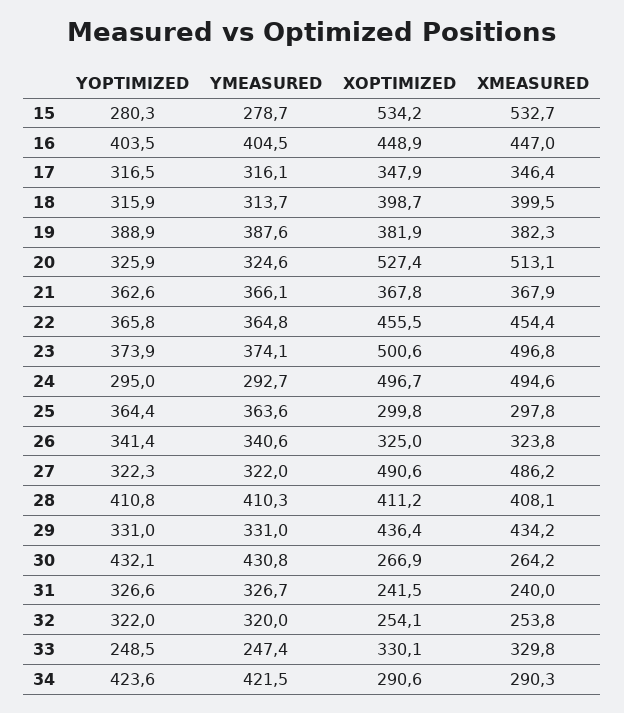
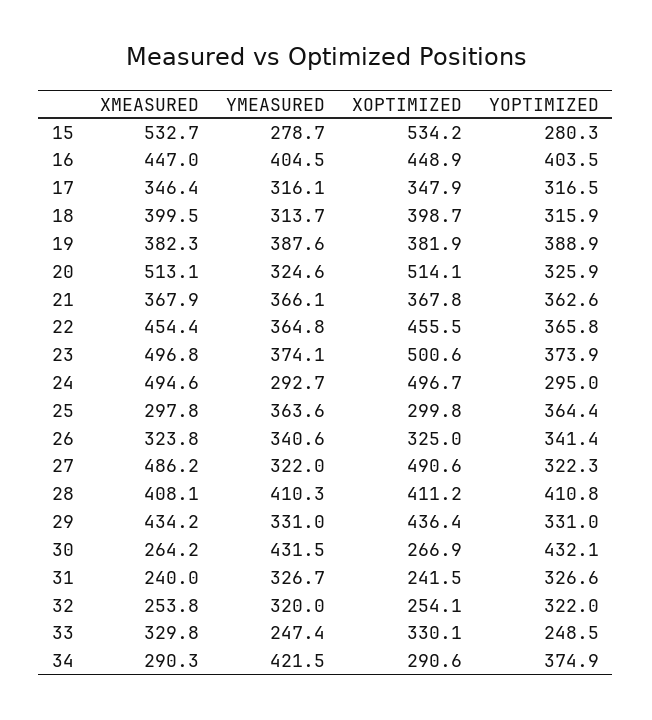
  {
    "YOPTIMIZED": {
      "15": 280.3,
      "16": 403.5,
      "17": 316.5,
      "18": 315.9,
      "19": 388.9,
      "20": 325.9,
      "21": 362.6,
      "22": 365.8,
      "23": 373.9,
      "24": 295,
      "25": 364.4,
      "26": 341.4,
      "27": 322.3,
      "28": 410.8,
      "29": 331,
      "30": 432.1,
      "31": 326.6,
      "32": 322,
      "33": 248.5,
-     "34": 423.6
+     "34": 374.9
    },
    "YMEASURED": {
      "15": 278.7,
      "16": 404.5,
      "17": 316.1,
      "18": 313.7,
      "19": 387.6,
      "20": 324.6,
      "21": 366.1,
      "22": 364.8,
      "23": 374.1,
      "24": 292.7,
      "25": 363.6,
      "26": 340.6,
      "27": 322,
      "28": 410.3,
      "29": 331,
-     "30": 430.8,
+     "30": 431.5,
      "31": 326.7,
      "32": 320,
      "33": 247.4,
      "34": 421.5
    },
    "XOPTIMIZED": {
      "15": 534.2,
      "16": 448.9,
      "17": 347.9,
      "18": 398.7,
      "19": 381.9,
-     "20": 527.4,
+     "20": 514.1,
      "21": 367.8,
      "22": 455.5,
      "23": 500.6,
      "24": 496.7,
      "25": 299.8,
      "26": 325,
      "27": 490.6,
      "28": 411.2,
      "29": 436.4,
      "30": 266.9,
      "31": 241.5,
      "32": 254.1,
      "33": 330.1,
      "34": 290.6
    },
    "XMEASURED": {
      "15": 532.7,
      "16": 447,
      "17": 346.4,
      "18": 399.5,
      "19": 382.3,
      "20": 513.1,
      "21": 367.9,
      "22": 454.4,
      "23": 496.8,
      "24": 494.6,
      "25": 297.8,
      "26": 323.8,
      "27": 486.2,
      "28": 408.1,
      "29": 434.2,
      "30": 264.2,
      "31": 240,
      "32": 253.8,
      "33": 329.8,
      "34": 290.3
    }
  }

